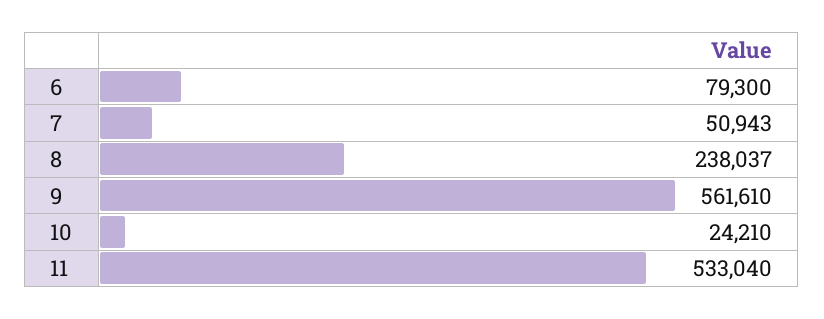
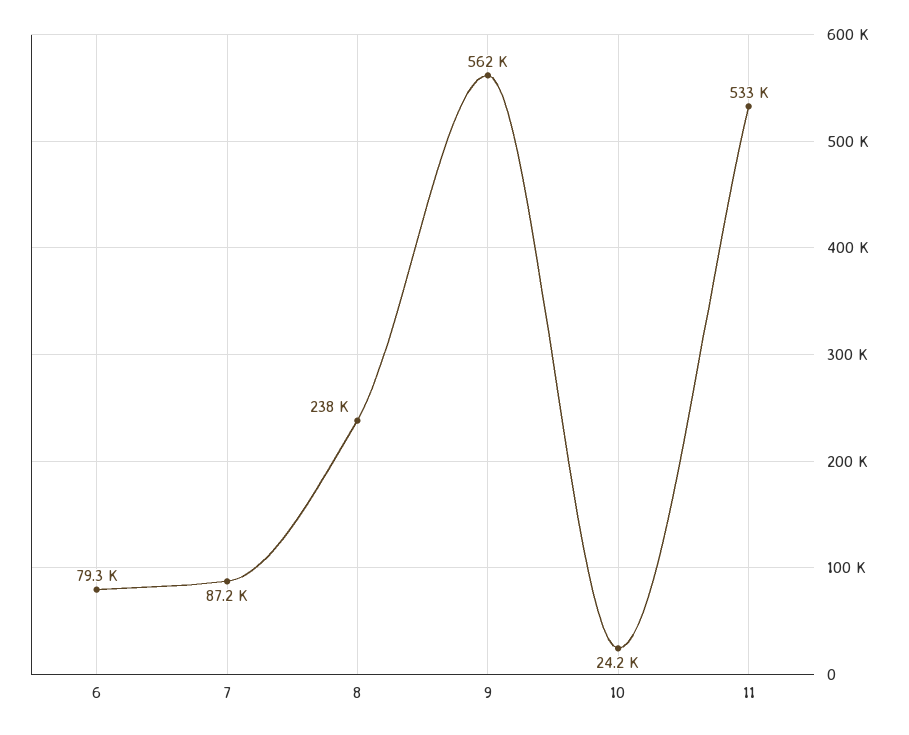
  {
    "6": 79300,
-   "7": 50943,
+   "7": 87200,
    "8": 238037,
    "9": 561610,
    "10": 24210,
    "11": 533040
  }

